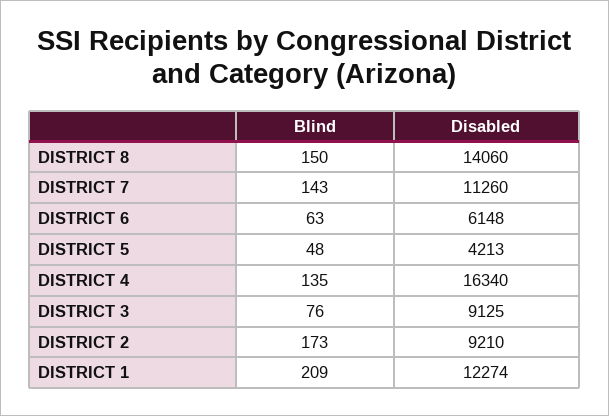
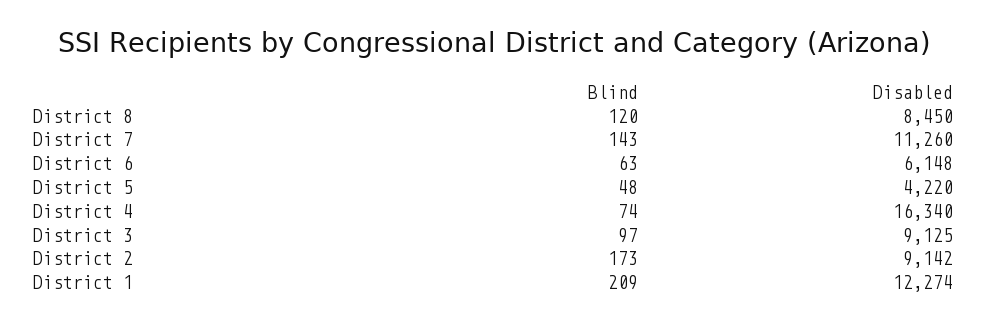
  {
    "Blind": {
-     "DISTRICT 8": 150,
+     "DISTRICT 8": 120,
      "DISTRICT 7": 143,
      "DISTRICT 6": 63,
      "DISTRICT 5": 48,
-     "DISTRICT 4": 135,
+     "DISTRICT 4": 74,
-     "DISTRICT 3": 76,
+     "DISTRICT 3": 97,
      "DISTRICT 2": 173,
      "DISTRICT 1": 209
    },
    "Disabled": {
-     "DISTRICT 8": 14060,
+     "DISTRICT 8": 8450,
      "DISTRICT 7": 11260,
      "DISTRICT 6": 6148,
-     "DISTRICT 5": 4213,
+     "DISTRICT 5": 4220,
      "DISTRICT 4": 16340,
      "DISTRICT 3": 9125,
-     "DISTRICT 2": 9210,
+     "DISTRICT 2": 9142,
      "DISTRICT 1": 12274
    }
  }

